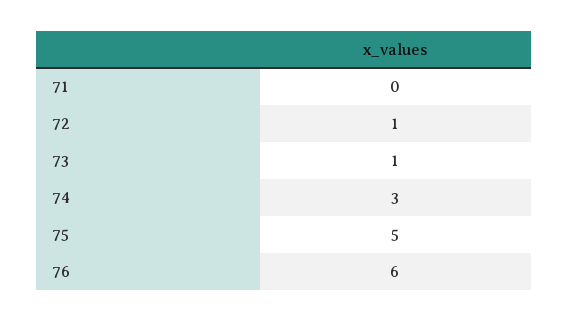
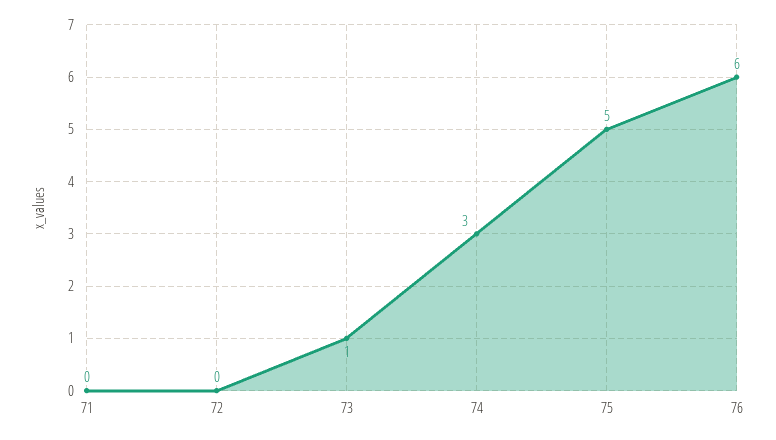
  {
    "71": 0,
-   "72": 1,
+   "72": 0,
    "73": 1,
    "74": 3,
    "75": 5,
    "76": 6
  }

